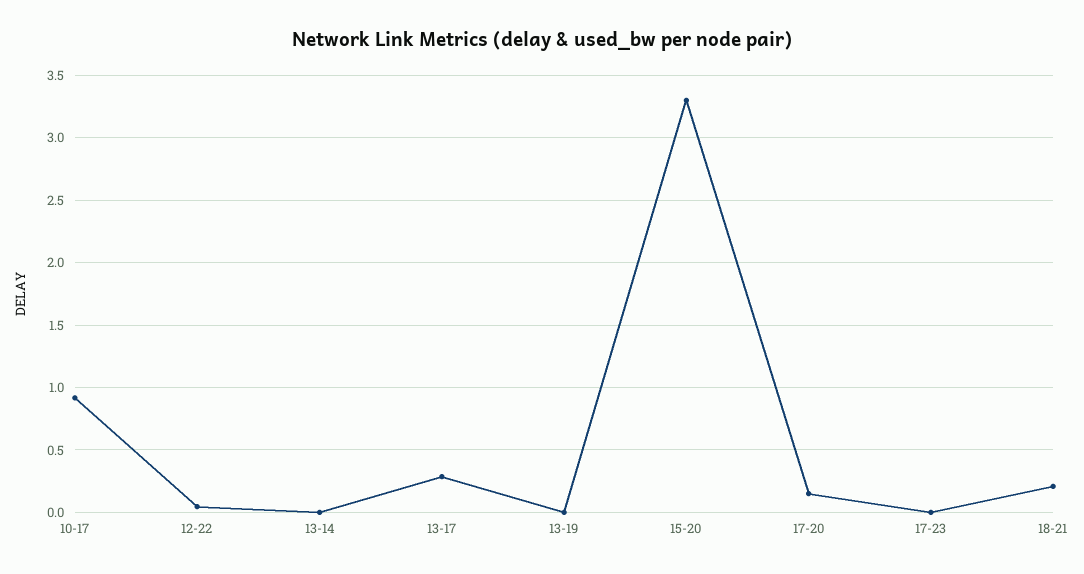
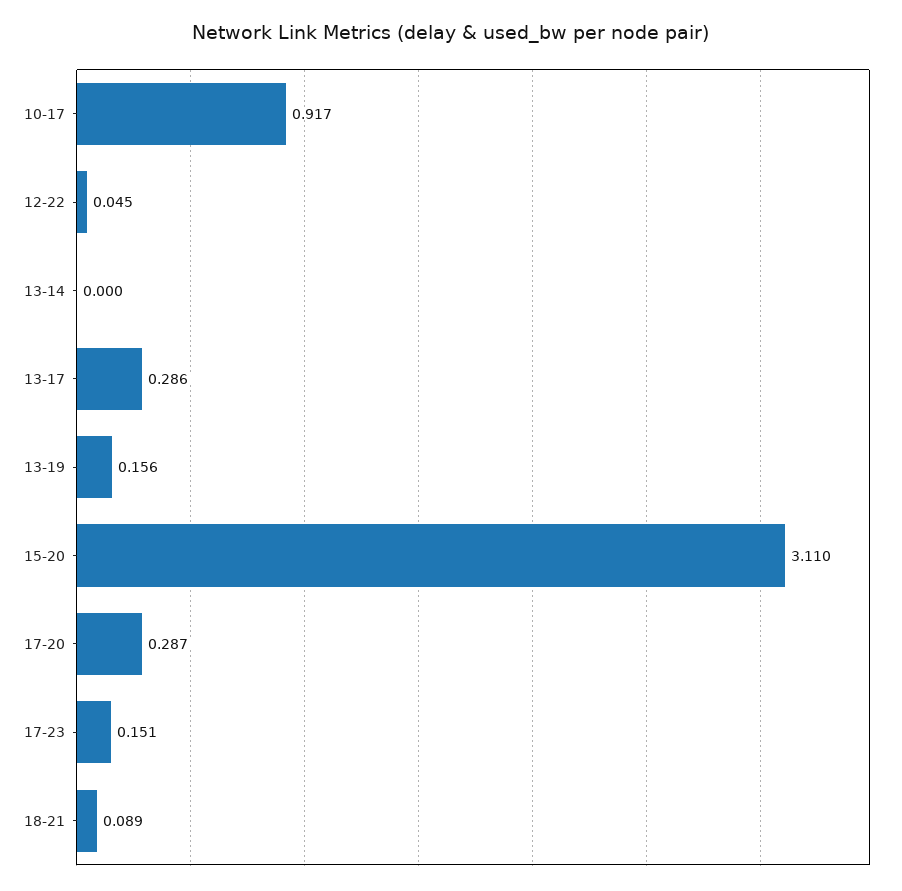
  {
    "10-17": 0.917,
    "12-22": 0.045,
    "13-14": 0,
    "13-17": 0.286,
-   "13-19": 0,
+   "13-19": 0.156,
-   "15-20": 3.3,
+   "15-20": 3.11,
-   "17-20": 0.15,
+   "17-20": 0.287,
-   "17-23": 0,
+   "17-23": 0.151,
-   "18-21": 0.2
+   "18-21": 0.089
  }

